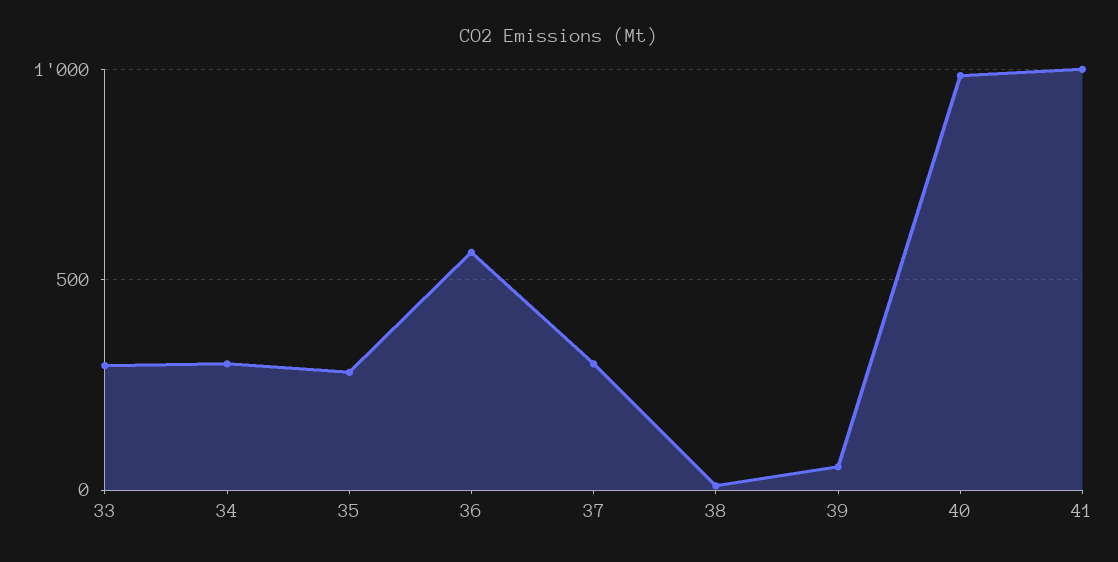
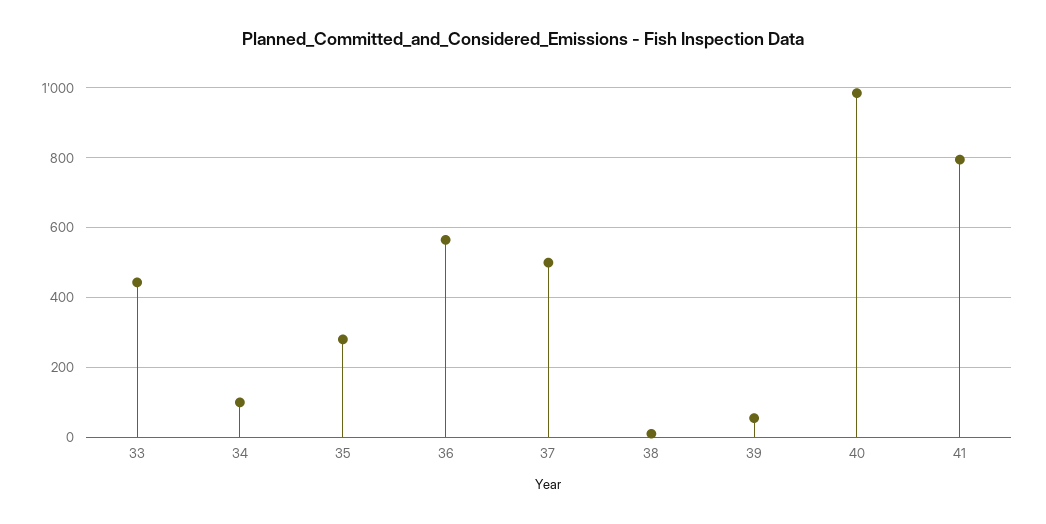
  {
-   "33": 300,
+   "33": 440,
-   "34": 300,
+   "34": 100,
    "35": 280,
    "36": 560,
-   "37": 300,
+   "37": 500,
    "38": 20,
    "39": 60,
    "40": 980,
-   "41": 1000
+   "41": 800
  }

